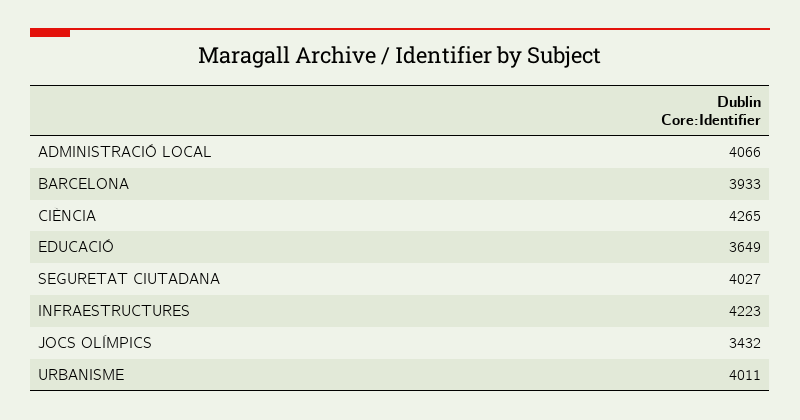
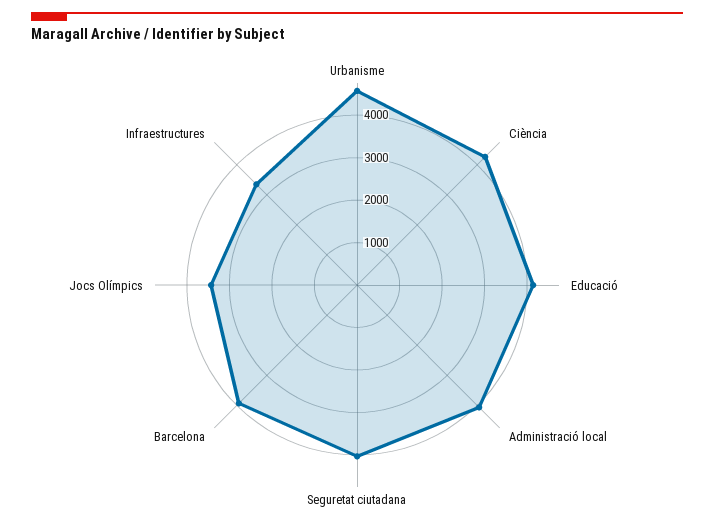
  {
    "ADMINISTRACIÓ LOCAL": 4066,
    "BARCELONA": 3933,
    "CIÈNCIA": 4265,
-   "EDUCACIÓ": 3649,
+   "EDUCACIÓ": 4200,
    "SEGURETAT CIUTADANA": 4027,
-   "INFRAESTRUCTURES": 4223,
+   "INFRAESTRUCTURES": 3400,
    "JOCS OLÍMPICS": 3432,
-   "URBANISME": 4011
+   "URBANISME": 4600
  }

